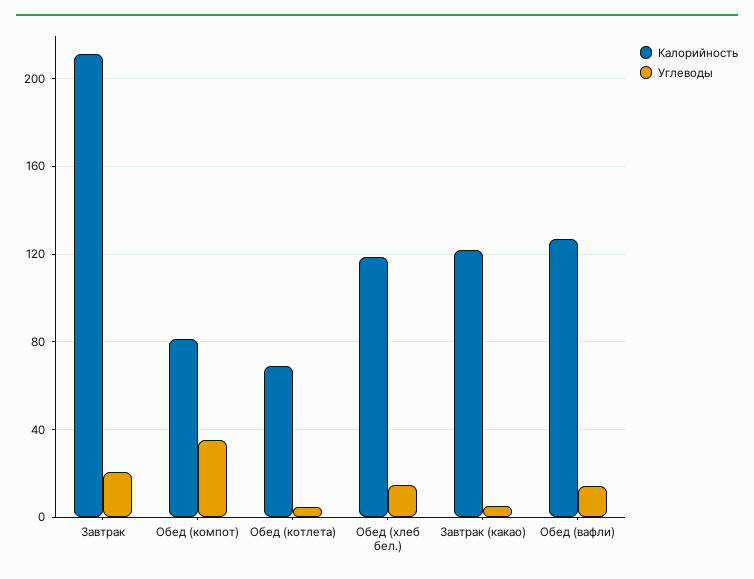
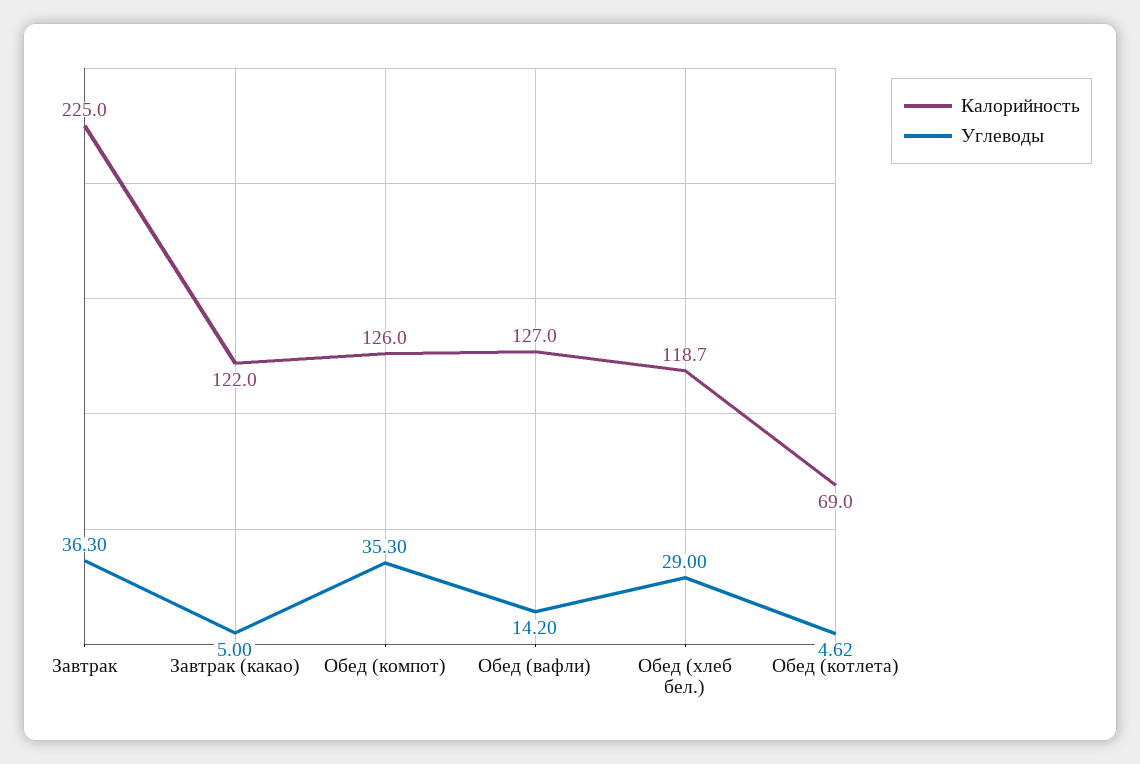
  {
    "Калорийность": {
-     "Завтрак": 210,
+     "Завтрак": 225,
-     "Обед (компот)": 80,
+     "Обед (компот)": 126,
      "Обед (котлета)": 69,
      "Обед (хлеб бел.)": 118.7,
      "Завтрак (какао)": 122,
      "Обед (вафли)": 127
    },
    "Углеводы": {
-     "Завтрак": 20,
+     "Завтрак": 36.3,
      "Обед (компот)": 35.3,
      "Обед (котлета)": 4.62,
-     "Обед (хлеб бел.)": 15,
+     "Обед (хлеб бел.)": 29,
      "Завтрак (какао)": 5,
      "Обед (вафли)": 14.2
    }
  }

